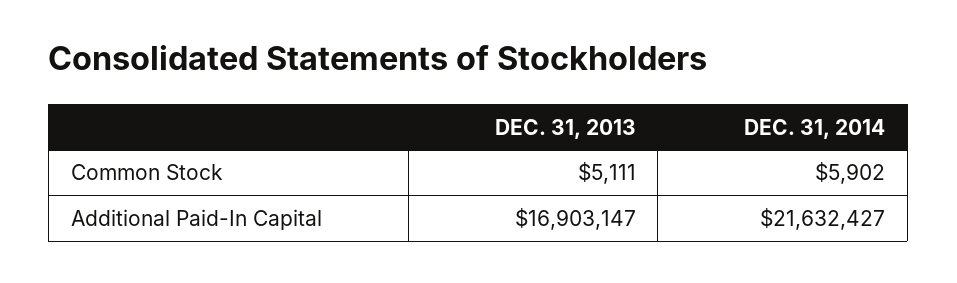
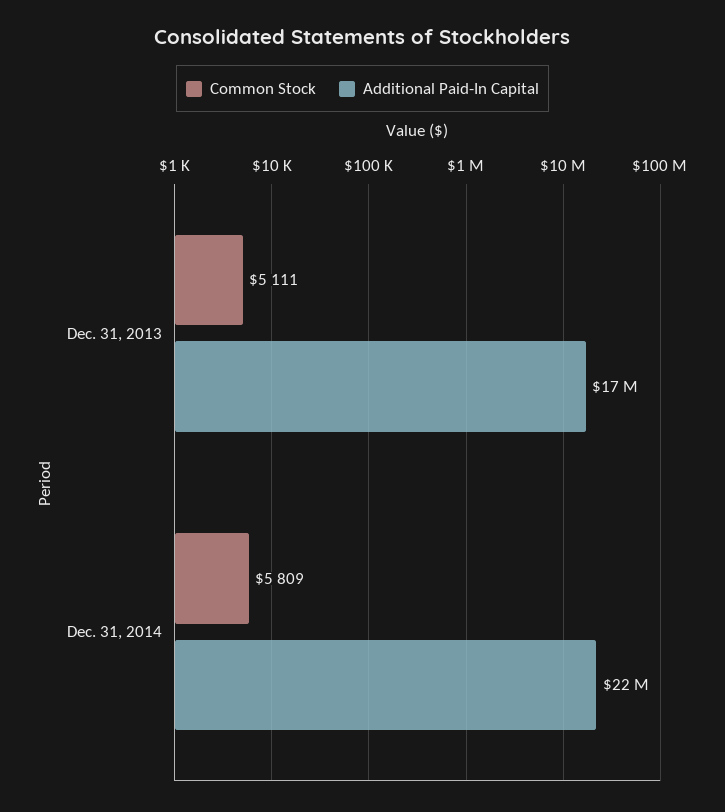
  {
    "Common Stock": {
      "DEC. 31, 2013": 5111,
-     "DEC. 31, 2014": 5902
+     "DEC. 31, 2014": 5809
    },
    "Additional Paid-In Capital": {
      "DEC. 31, 2013": 16903147,
      "DEC. 31, 2014": 21632427
    }
  }

